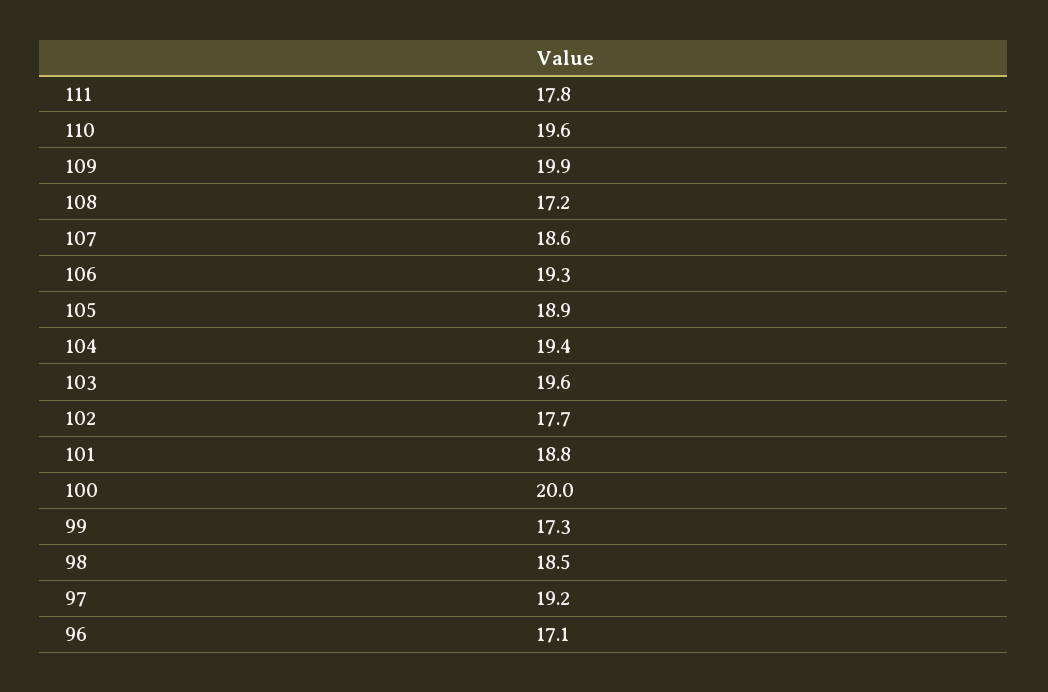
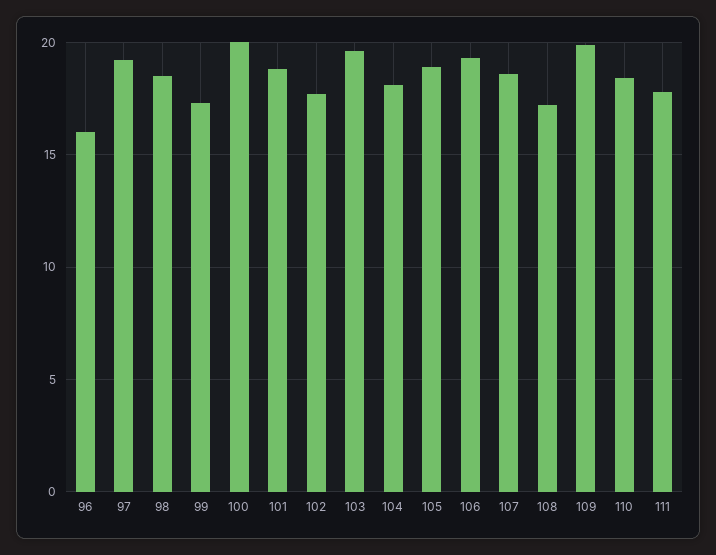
  {
    "111": 17.8,
-   "110": 19.6,
+   "110": 18.5,
    "109": 19.9,
    "108": 17.2,
    "107": 18.6,
    "106": 19.3,
    "105": 18.9,
-   "104": 19.4,
+   "104": 18,
    "103": 19.6,
    "102": 17.7,
    "101": 18.8,
    "100": 20,
    "99": 17.3,
    "98": 18.5,
    "97": 19.2,
-   "96": 17.1
+   "96": 16
  }

